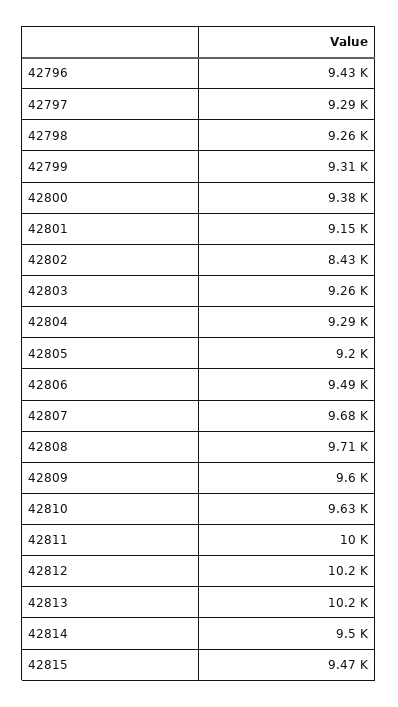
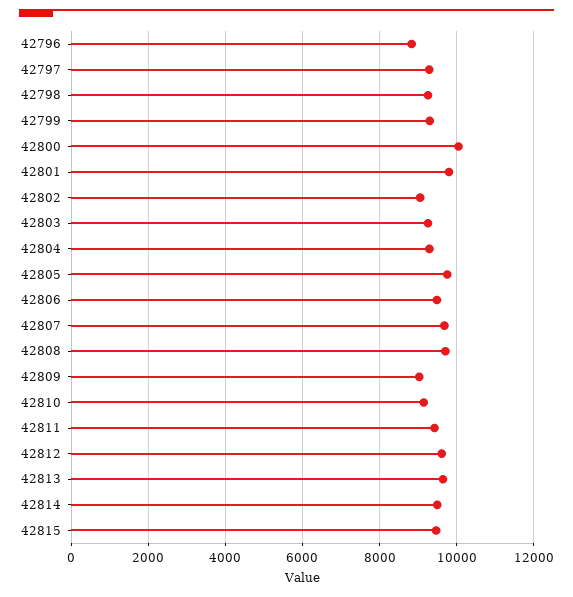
  {
-   "42796": 9430,
+   "42796": 8800,
    "42797": 9290,
    "42798": 9260,
    "42799": 9310,
-   "42800": 9380,
+   "42800": 10000,
-   "42801": 9150,
+   "42801": 9800,
-   "42802": 8430,
+   "42802": 9000,
    "42803": 9260,
    "42804": 9290,
-   "42805": 9200,
+   "42805": 9800,
    "42806": 9490,
    "42807": 9680,
    "42808": 9710,
-   "42809": 9600,
+   "42809": 9000,
-   "42810": 9630,
+   "42810": 9200,
-   "42811": 10000,
+   "42811": 9400,
-   "42812": 10200,
+   "42812": 9600,
-   "42813": 10200,
+   "42813": 9600,
    "42814": 9500,
    "42815": 9470
  }

